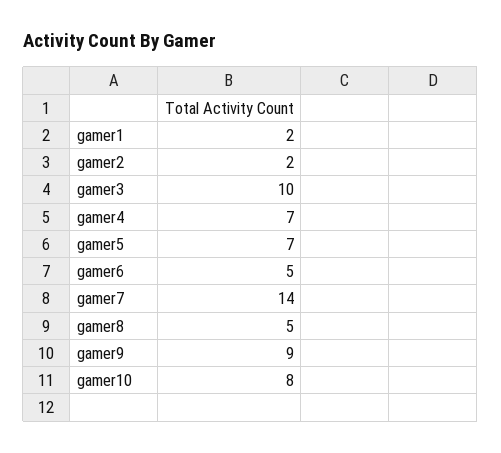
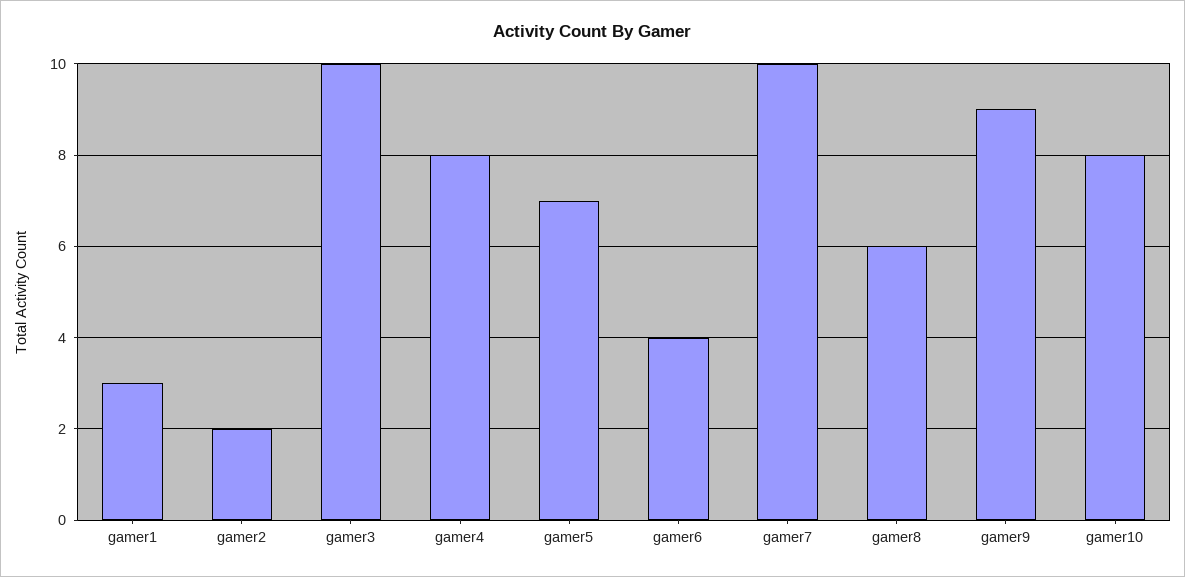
  {
-   "gamer1": 2,
+   "gamer1": 3,
    "gamer2": 2,
    "gamer3": 10,
-   "gamer4": 7,
+   "gamer4": 8,
    "gamer5": 7,
-   "gamer6": 5,
+   "gamer6": 4,
-   "gamer7": 14,
+   "gamer7": 10,
-   "gamer8": 5,
+   "gamer8": 6,
    "gamer9": 9,
    "gamer10": 8
  }

